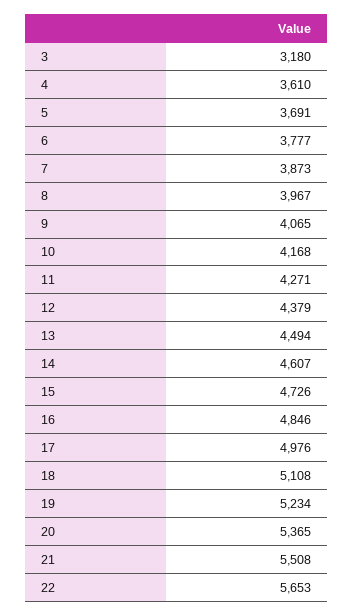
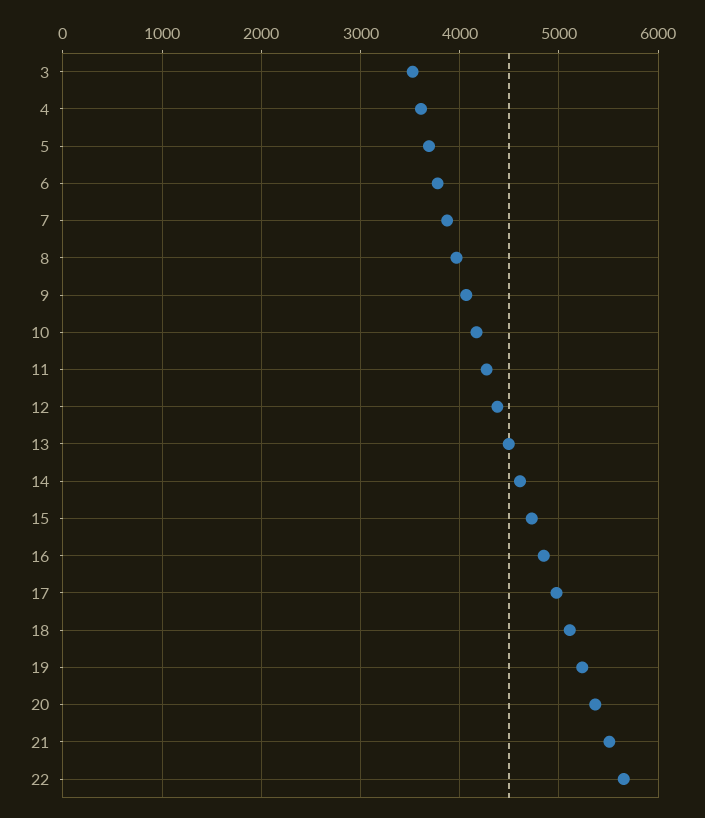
  {
-   "3": 3180,
+   "3": 3500,
    "4": 3610,
    "5": 3691,
    "6": 3777,
    "7": 3873,
    "8": 3967,
    "9": 4065,
    "10": 4168,
    "11": 4271,
    "12": 4379,
    "13": 4494,
    "14": 4607,
    "15": 4726,
    "16": 4846,
    "17": 4976,
    "18": 5108,
    "19": 5234,
    "20": 5365,
    "21": 5508,
    "22": 5653
  }

